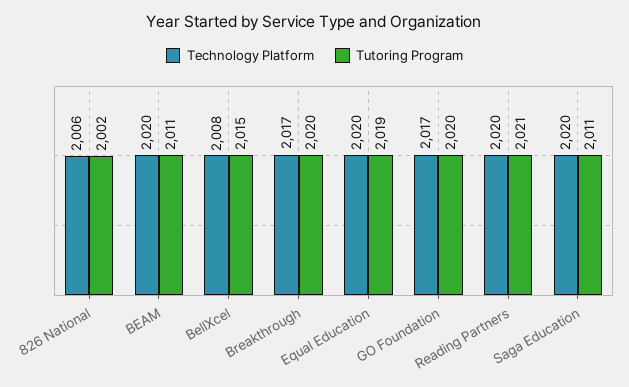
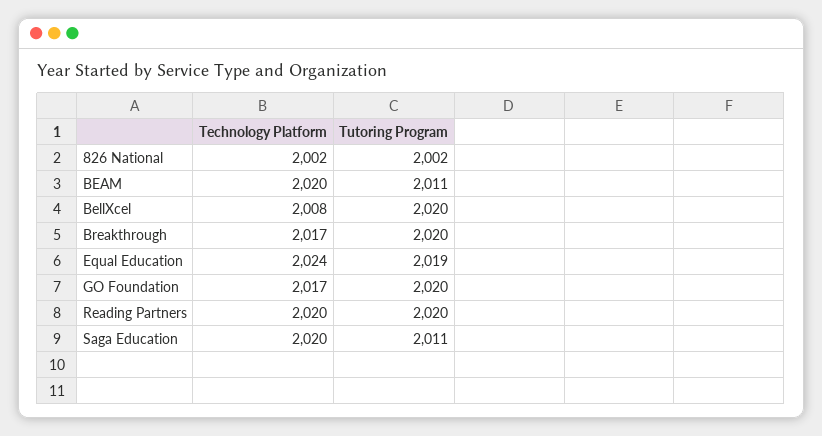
  {
    "Technology Platform": {
-     "826 National": 2006,
+     "826 National": 2002,
      "BEAM": 2020,
      "BellXcel": 2008,
      "Breakthrough": 2017,
-     "Equal Education": 2020,
+     "Equal Education": 2024,
      "GO Foundation": 2017,
      "Reading Partners": 2020,
      "Saga Education": 2020
    },
    "Tutoring Program": {
      "826 National": 2002,
      "BEAM": 2011,
-     "BellXcel": 2015,
+     "BellXcel": 2020,
      "Breakthrough": 2020,
      "Equal Education": 2019,
      "GO Foundation": 2020,
-     "Reading Partners": 2021,
+     "Reading Partners": 2020,
      "Saga Education": 2011
    }
  }

